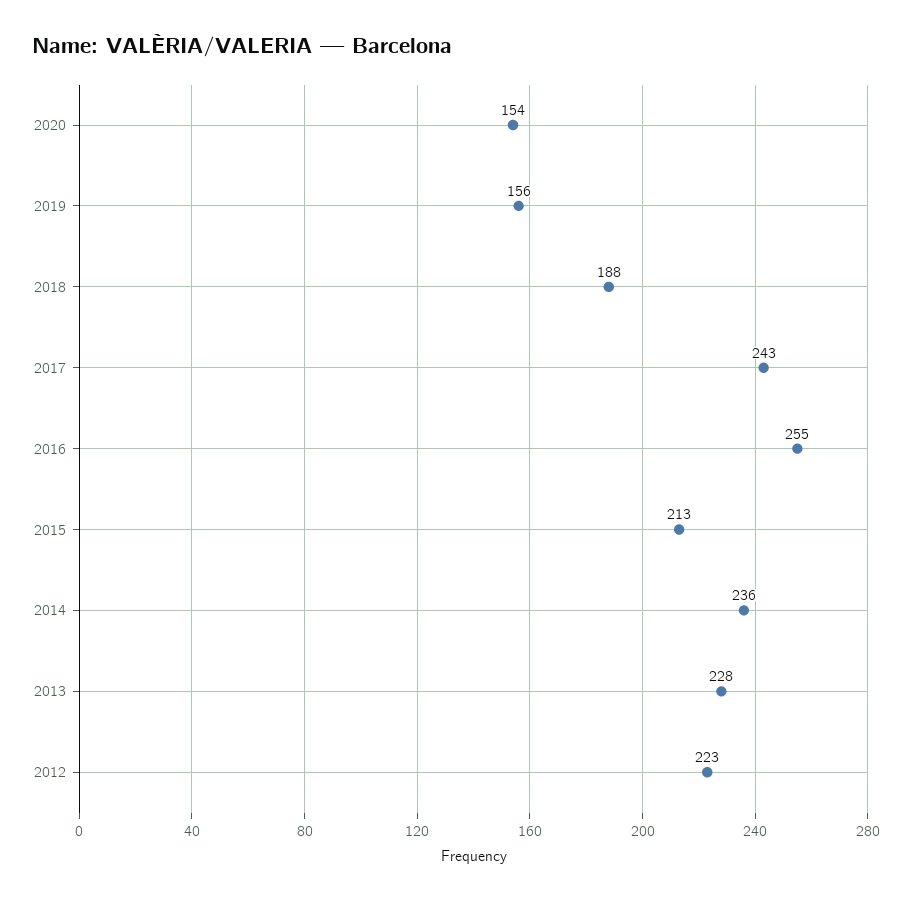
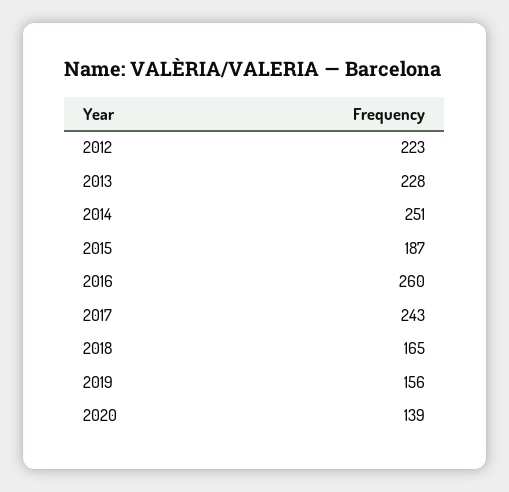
  {
-   "2020": 154,
+   "2020": 139,
    "2019": 156,
-   "2018": 188,
+   "2018": 165,
    "2017": 243,
-   "2016": 255,
+   "2016": 260,
-   "2015": 213,
+   "2015": 187,
-   "2014": 236,
+   "2014": 251,
    "2013": 228,
    "2012": 223
  }

